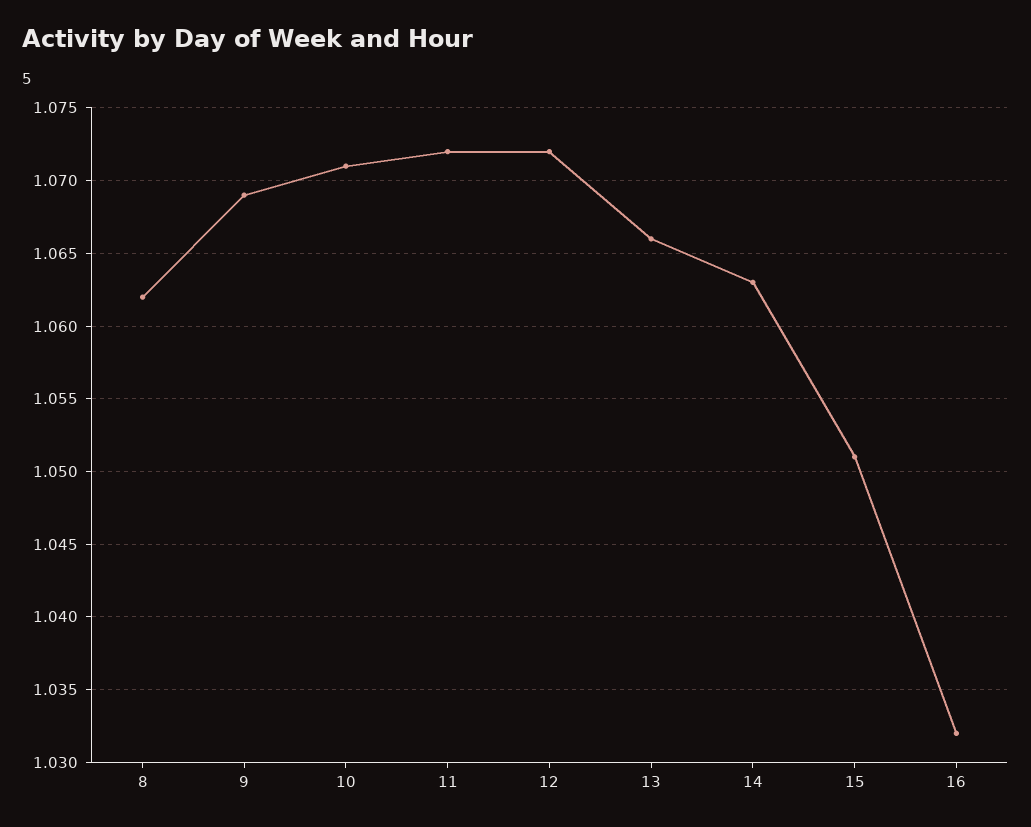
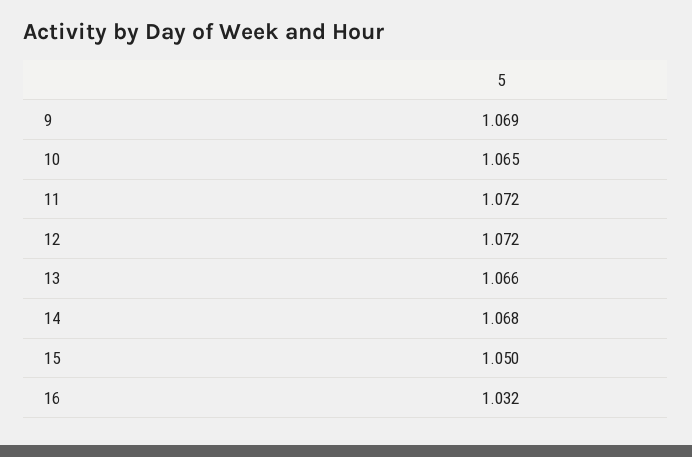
  {
-   "8": 1.062,
    "9": 1.069,
-   "10": 1.071,
+   "10": 1.065,
    "11": 1.072,
    "12": 1.072,
    "13": 1.066,
-   "14": 1.063,
+   "14": 1.068,
-   "15": 1.051,
+   "15": 1.05,
    "16": 1.032
  }

